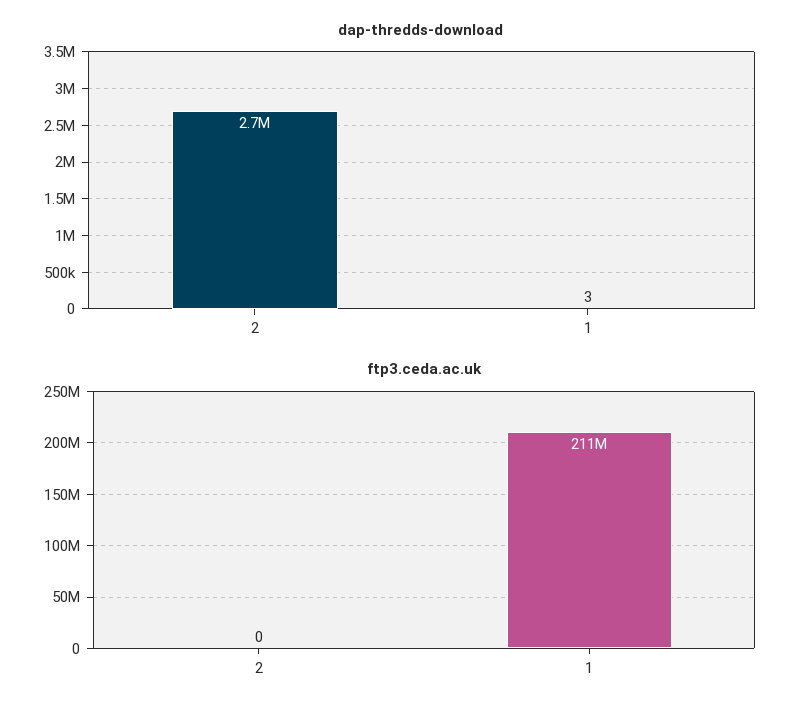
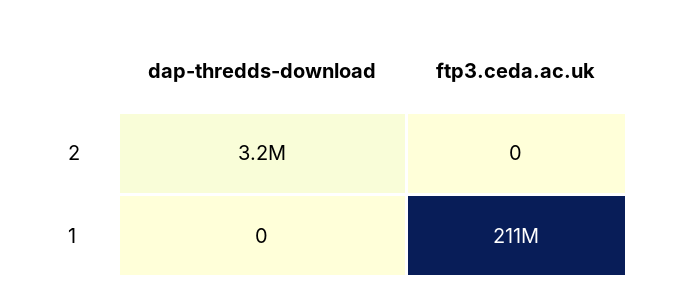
  {
    "dap-thredds-download": {
-     "2": 2700000,
+     "2": 3200000,
-     "1": 3
+     "1": 0
    },
    "ftp3.ceda.ac.uk": {
      "2": 0,
      "1": 211000000
    }
  }

